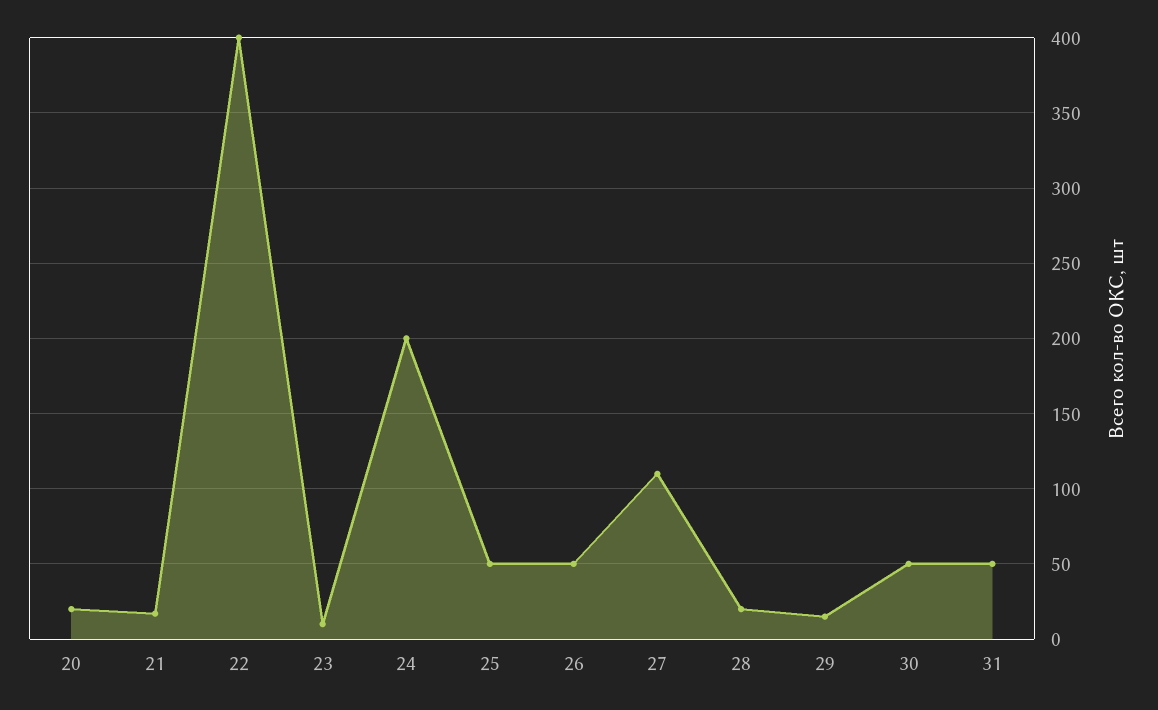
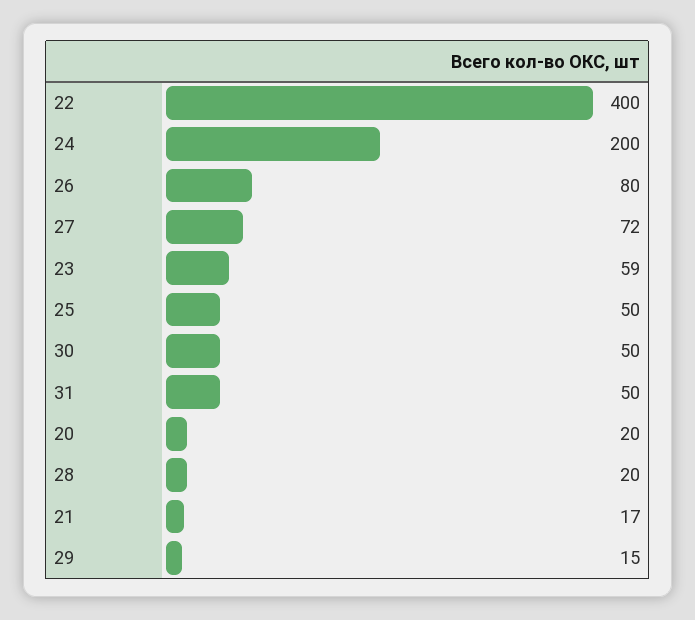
  {
    "20": 20,
    "21": 17,
    "22": 400,
-   "23": 10,
+   "23": 59,
    "24": 200,
    "25": 50,
-   "26": 50,
+   "26": 80,
-   "27": 110,
+   "27": 72,
    "28": 20,
    "29": 15,
    "30": 50,
    "31": 50
  }

